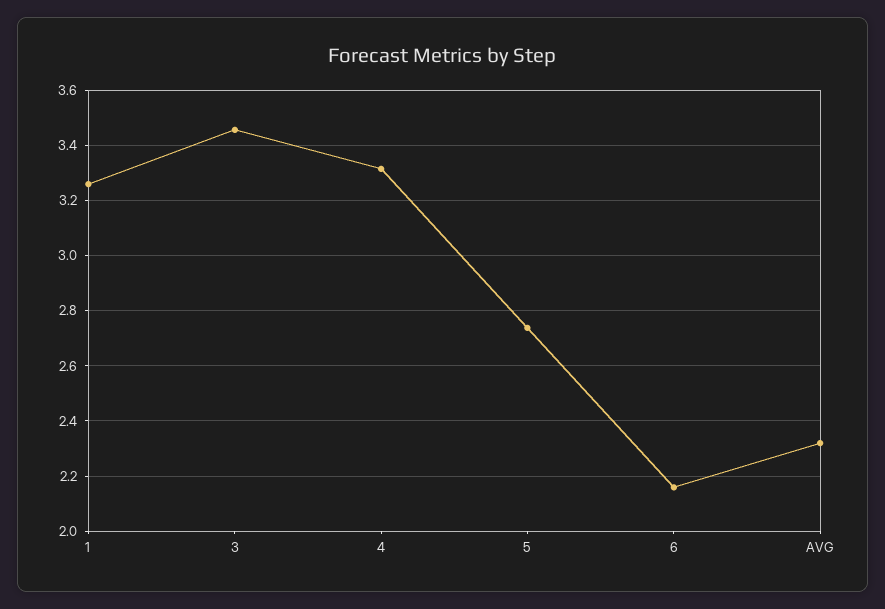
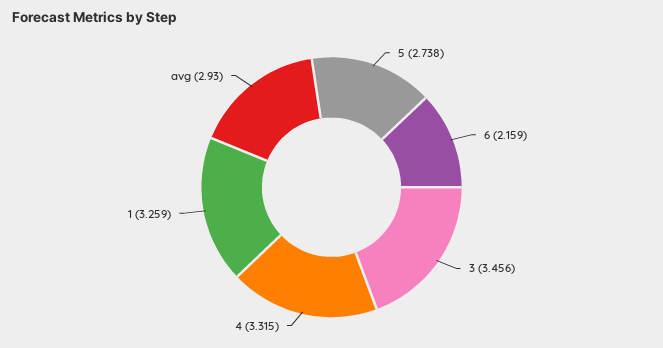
  {
    "1": 3.259,
    "3": 3.456,
    "4": 3.315,
    "5": 2.738,
    "6": 2.159,
-   "AVG": 2.325
+   "AVG": 2.93
  }

